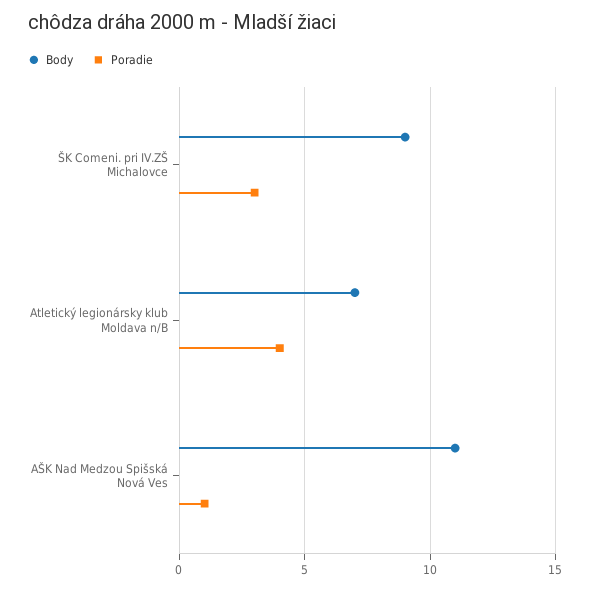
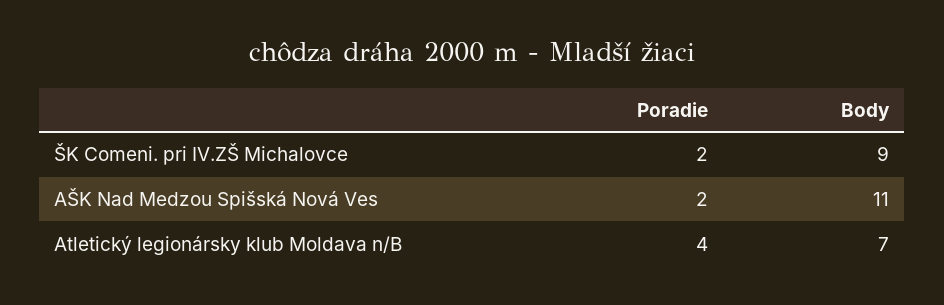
  {
    "Body": {
      "ŠK Comeni. pri IV.ZŠ Michalovce": 9,
      "Atletický legionársky klub Moldava n/B": 7,
      "AŠK Nad Medzou Spišská Nová Ves": 11
    },
    "Poradie": {
-     "ŠK Comeni. pri IV.ZŠ Michalovce": 3,
+     "ŠK Comeni. pri IV.ZŠ Michalovce": 2,
      "Atletický legionársky klub Moldava n/B": 4,
-     "AŠK Nad Medzou Spišská Nová Ves": 1
+     "AŠK Nad Medzou Spišská Nová Ves": 2
    }
  }

